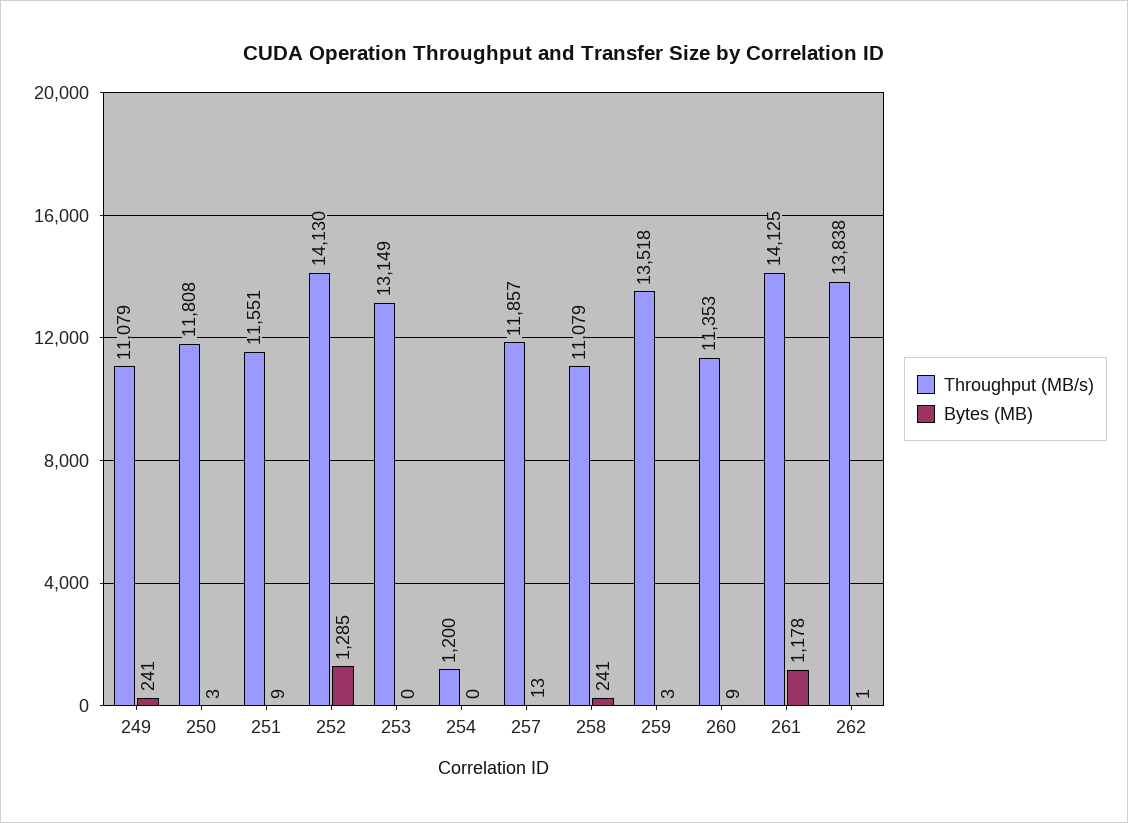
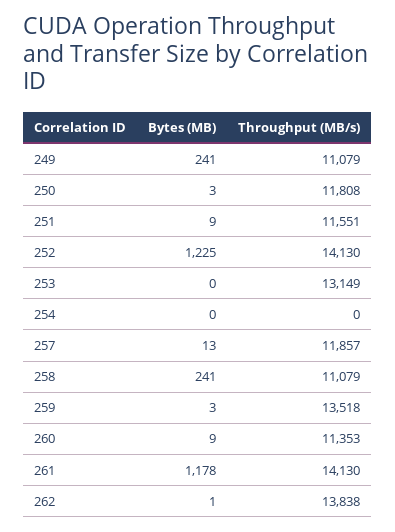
  {
    "Throughput (MB/s)": {
      "249": 11079,
      "250": 11808,
      "251": 11551,
      "252": 14130,
      "253": 13149,
-     "254": 1200,
+     "254": 0,
      "257": 11857,
      "258": 11079,
      "259": 13518,
      "260": 11353,
-     "261": 14125,
+     "261": 14130,
      "262": 13838
    },
    "Bytes (MB)": {
      "249": 241,
      "250": 3,
      "251": 9,
-     "252": 1285,
+     "252": 1225,
      "253": 0,
      "254": 0,
      "257": 13,
      "258": 241,
      "259": 3,
      "260": 9,
      "261": 1178,
      "262": 1
    }
  }

